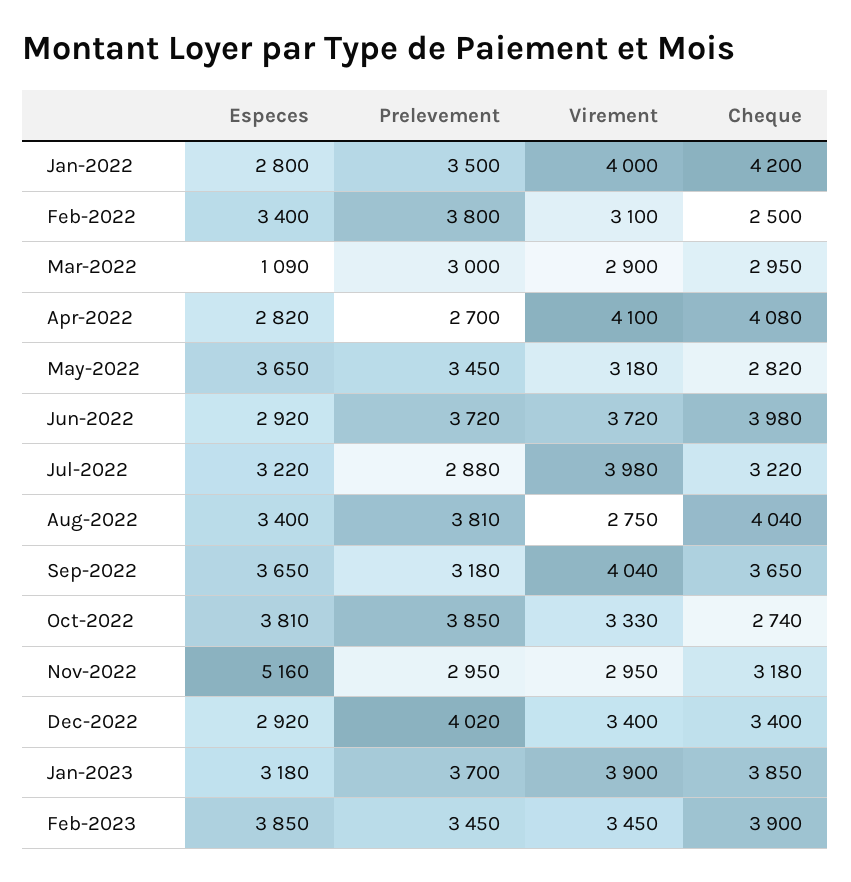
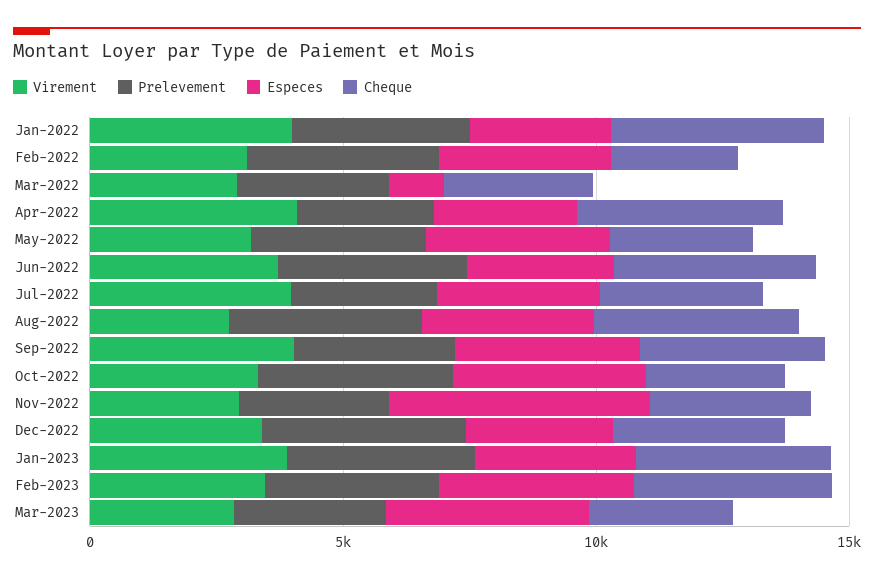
  {
    "Especes": {
      "Jan-2022": 2800,
      "Feb-2022": 3400,
      "Mar-2022": 1090,
      "Apr-2022": 2820,
      "May-2022": 3650,
      "Jun-2022": 2920,
      "Jul-2022": 3220,
      "Aug-2022": 3400,
      "Sep-2022": 3650,
      "Oct-2022": 3810,
      "Nov-2022": 5160,
      "Dec-2022": 2920,
      "Jan-2023": 3180,
-     "Feb-2023": 3850
+     "Feb-2023": 3850,
+     "Mar-2023": 4000
    },
    "Prelevement": {
      "Jan-2022": 3500,
      "Feb-2022": 3800,
      "Mar-2022": 3000,
      "Apr-2022": 2700,
      "May-2022": 3450,
      "Jun-2022": 3720,
      "Jul-2022": 2880,
      "Aug-2022": 3810,
      "Sep-2022": 3180,
      "Oct-2022": 3850,
      "Nov-2022": 2950,
      "Dec-2022": 4020,
      "Jan-2023": 3700,
-     "Feb-2023": 3450
+     "Feb-2023": 3450,
+     "Mar-2023": 3000
    },
    "Virement": {
      "Jan-2022": 4000,
      "Feb-2022": 3100,
      "Mar-2022": 2900,
      "Apr-2022": 4100,
      "May-2022": 3180,
      "Jun-2022": 3720,
      "Jul-2022": 3980,
      "Aug-2022": 2750,
      "Sep-2022": 4040,
      "Oct-2022": 3330,
      "Nov-2022": 2950,
      "Dec-2022": 3400,
      "Jan-2023": 3900,
-     "Feb-2023": 3450
+     "Feb-2023": 3450,
+     "Mar-2023": 3000
    },
    "Cheque": {
      "Jan-2022": 4200,
      "Feb-2022": 2500,
      "Mar-2022": 2950,
      "Apr-2022": 4080,
      "May-2022": 2820,
      "Jun-2022": 3980,
      "Jul-2022": 3220,
      "Aug-2022": 4040,
      "Sep-2022": 3650,
      "Oct-2022": 2740,
      "Nov-2022": 3180,
      "Dec-2022": 3400,
      "Jan-2023": 3850,
-     "Feb-2023": 3900
+     "Feb-2023": 3900,
+     "Mar-2023": 3000
    }
  }

